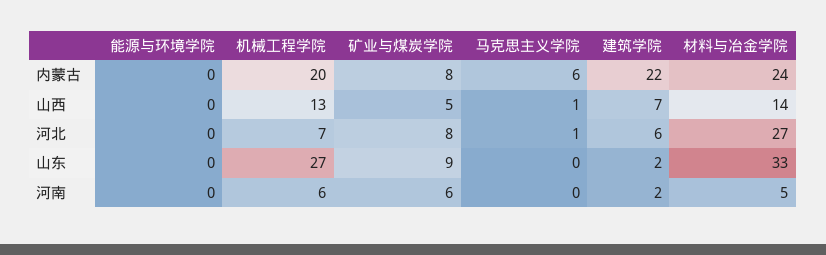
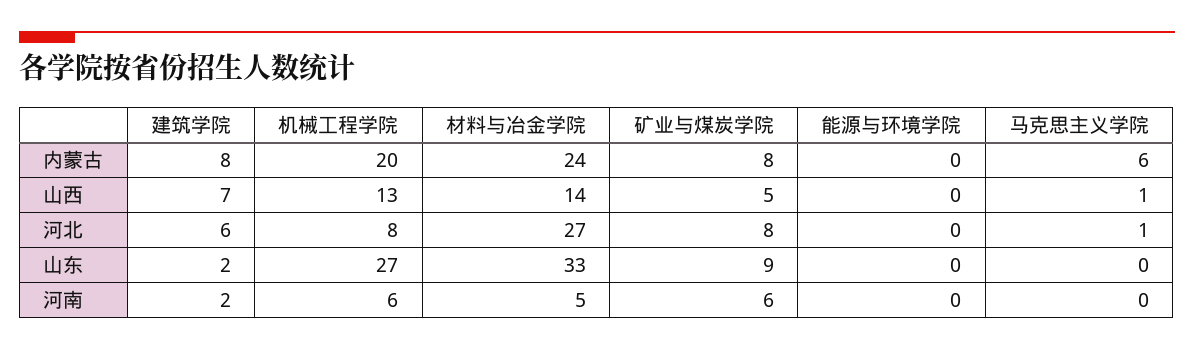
  {
    "能源与环境学院": {
      "内蒙古": 0,
      "山西": 0,
      "河北": 0,
      "山东": 0,
      "河南": 0
    },
    "机械工程学院": {
      "内蒙古": 20,
      "山西": 13,
-     "河北": 7,
+     "河北": 8,
      "山东": 27,
      "河南": 6
    },
    "矿业与煤炭学院": {
      "内蒙古": 8,
      "山西": 5,
      "河北": 8,
      "山东": 9,
      "河南": 6
    },
    "马克思主义学院": {
      "内蒙古": 6,
      "山西": 1,
      "河北": 1,
      "山东": 0,
      "河南": 0
    },
    "建筑学院": {
-     "内蒙古": 22,
+     "内蒙古": 8,
      "山西": 7,
      "河北": 6,
      "山东": 2,
      "河南": 2
    },
    "材料与冶金学院": {
      "内蒙古": 24,
      "山西": 14,
      "河北": 27,
      "山东": 33,
      "河南": 5
    }
  }

